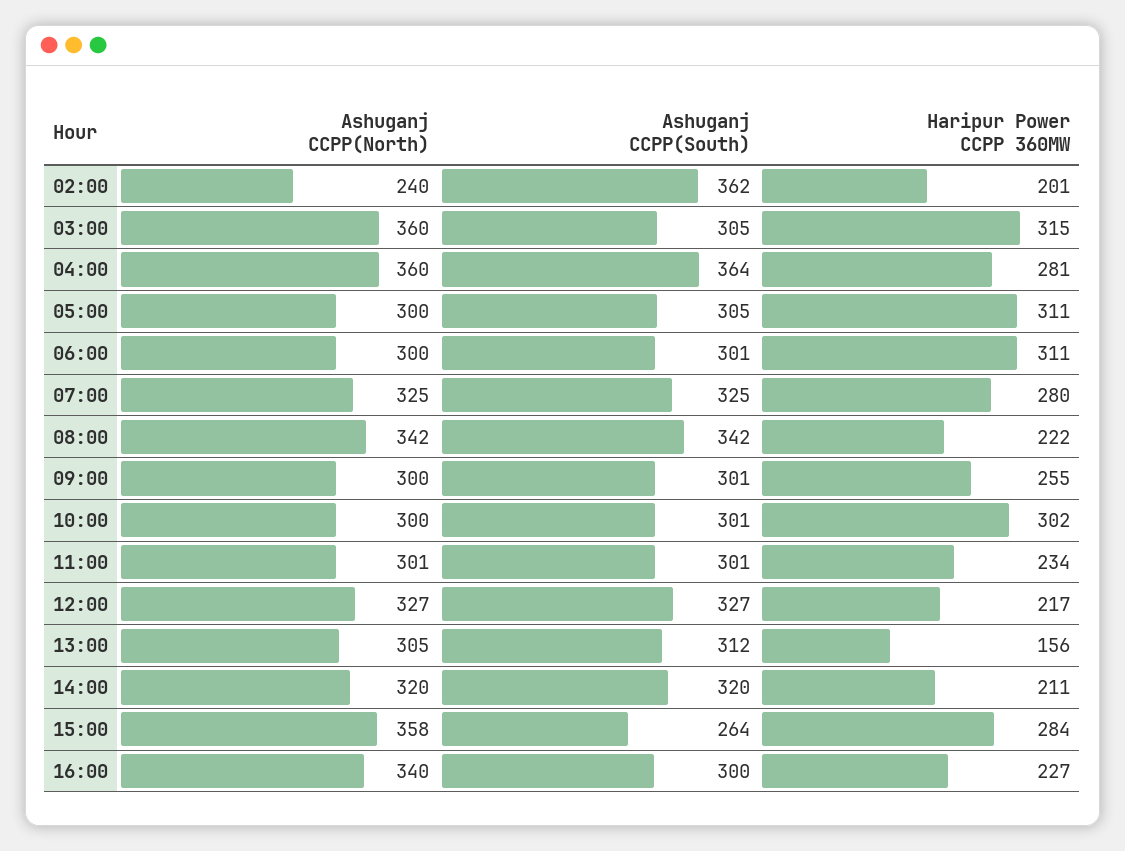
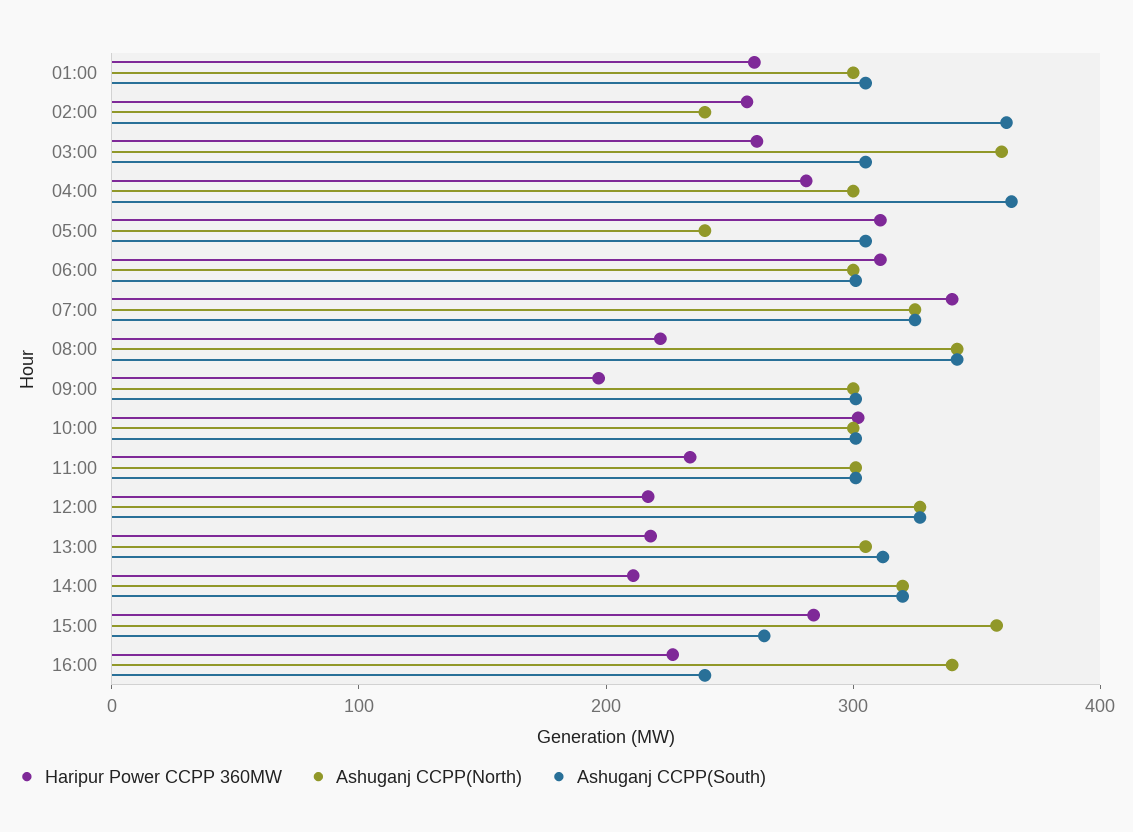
  {
    "Ashuganj CCPP(North)": {
      "02:00": 240,
      "03:00": 360,
-     "04:00": 360,
+     "04:00": 300,
-     "05:00": 300,
+     "05:00": 240,
      "06:00": 300,
      "07:00": 325,
      "08:00": 342,
      "09:00": 300,
      "10:00": 300,
      "11:00": 301,
      "12:00": 327,
      "13:00": 305,
      "14:00": 320,
      "15:00": 358,
-     "16:00": 340
+     "16:00": 340,
+     "01:00": 300
    },
    "Ashuganj CCPP(South)": {
      "02:00": 362,
      "03:00": 305,
      "04:00": 364,
      "05:00": 305,
      "06:00": 301,
      "07:00": 325,
      "08:00": 342,
      "09:00": 301,
      "10:00": 301,
      "11:00": 301,
      "12:00": 327,
      "13:00": 312,
      "14:00": 320,
      "15:00": 264,
-     "16:00": 300
+     "16:00": 240,
+     "01:00": 300
    },
    "Haripur Power CCPP 360MW": {
-     "02:00": 201,
+     "02:00": 260,
-     "03:00": 315,
+     "03:00": 260,
      "04:00": 281,
      "05:00": 311,
      "06:00": 311,
-     "07:00": 280,
+     "07:00": 340,
      "08:00": 222,
-     "09:00": 255,
+     "09:00": 200,
      "10:00": 302,
      "11:00": 234,
      "12:00": 217,
-     "13:00": 156,
+     "13:00": 220,
      "14:00": 211,
      "15:00": 284,
-     "16:00": 227
+     "16:00": 227,
+     "01:00": 260
    }
  }

